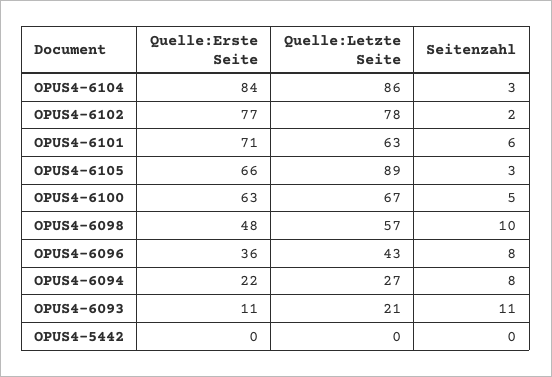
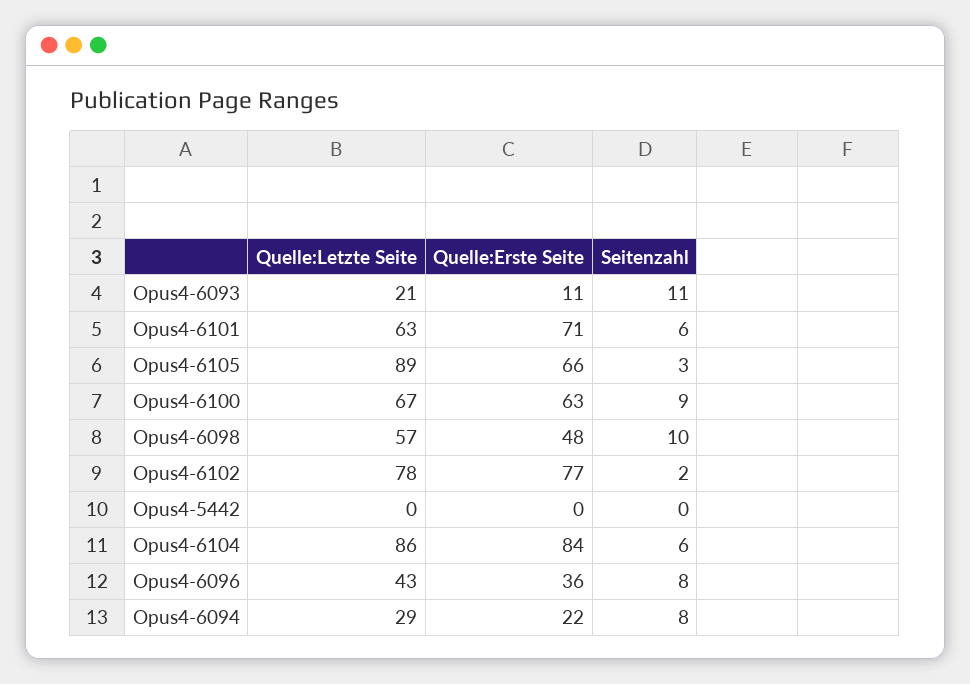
  {
    "Quelle:Erste Seite": {
      "OPUS4-6104": 84,
      "OPUS4-6102": 77,
      "OPUS4-6101": 71,
      "OPUS4-6105": 66,
      "OPUS4-6100": 63,
      "OPUS4-6098": 48,
      "OPUS4-6096": 36,
      "OPUS4-6094": 22,
      "OPUS4-6093": 11,
      "OPUS4-5442": 0
    },
    "Quelle:Letzte Seite": {
      "OPUS4-6104": 86,
      "OPUS4-6102": 78,
      "OPUS4-6101": 63,
      "OPUS4-6105": 89,
      "OPUS4-6100": 67,
      "OPUS4-6098": 57,
      "OPUS4-6096": 43,
-     "OPUS4-6094": 27,
+     "OPUS4-6094": 29,
      "OPUS4-6093": 21,
      "OPUS4-5442": 0
    },
    "Seitenzahl": {
-     "OPUS4-6104": 3,
+     "OPUS4-6104": 6,
      "OPUS4-6102": 2,
      "OPUS4-6101": 6,
      "OPUS4-6105": 3,
-     "OPUS4-6100": 5,
+     "OPUS4-6100": 9,
      "OPUS4-6098": 10,
      "OPUS4-6096": 8,
      "OPUS4-6094": 8,
      "OPUS4-6093": 11,
      "OPUS4-5442": 0
    }
  }

